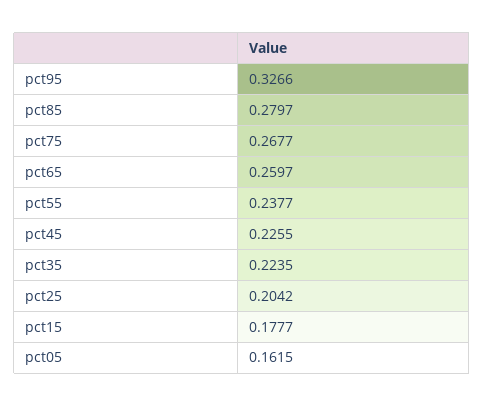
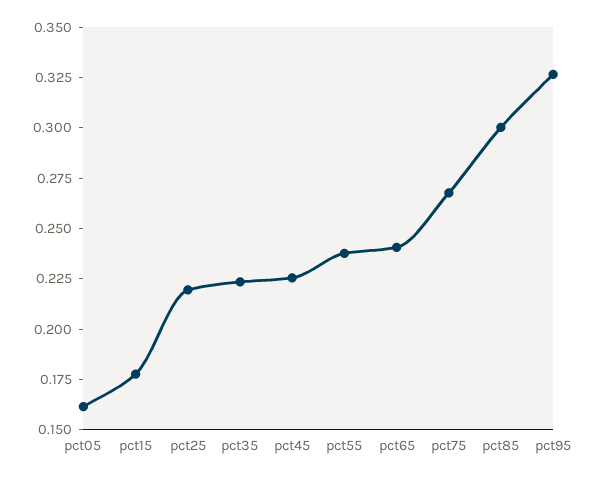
  {
    "pct95": 0.3266,
-   "pct85": 0.2797,
+   "pct85": 0.3,
    "pct75": 0.2677,
-   "pct65": 0.2597,
+   "pct65": 0.24,
    "pct55": 0.2377,
    "pct45": 0.2255,
    "pct35": 0.2235,
-   "pct25": 0.2042,
+   "pct25": 0.22,
    "pct15": 0.1777,
    "pct05": 0.1615
  }

